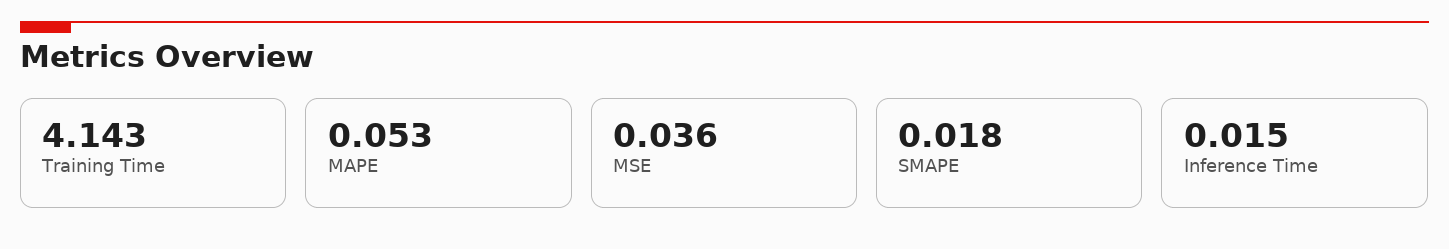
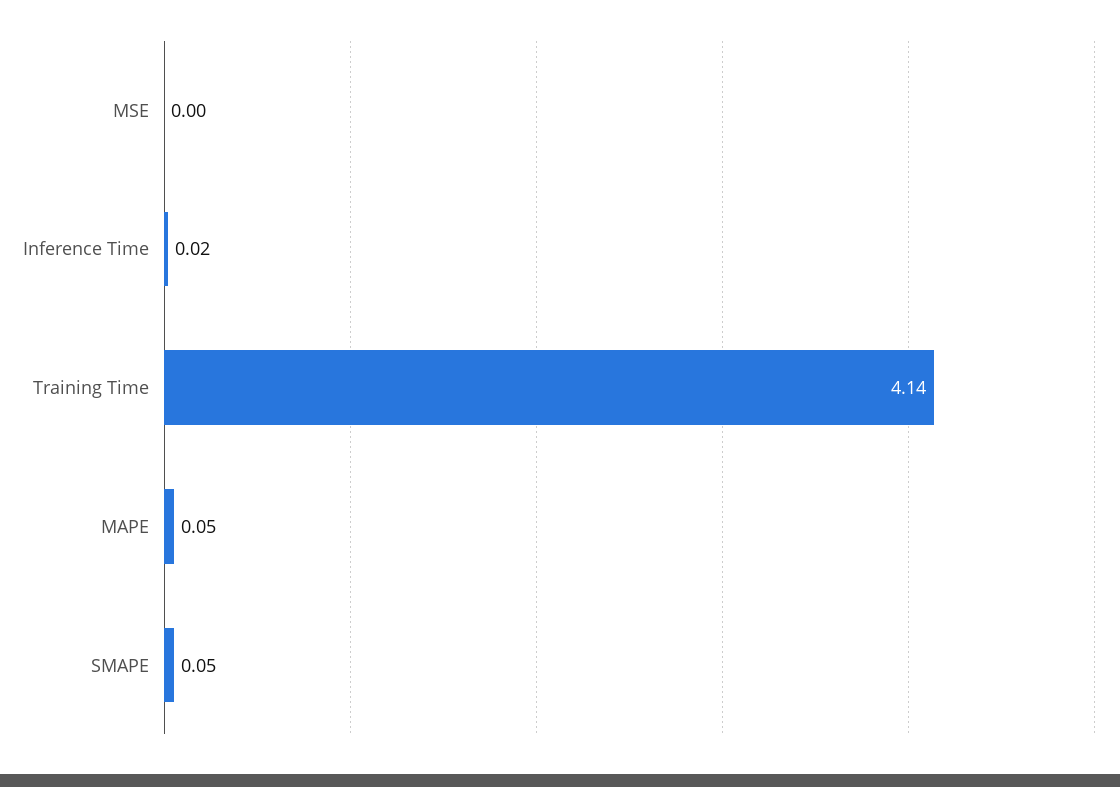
  {
    "Training Time": 4.143,
    "MAPE": 0.053,
-   "MSE": 0.036,
+   "MSE": 0,
-   "SMAPE": 0.018,
+   "SMAPE": 0.05,
    "Inference Time": 0.015
  }

